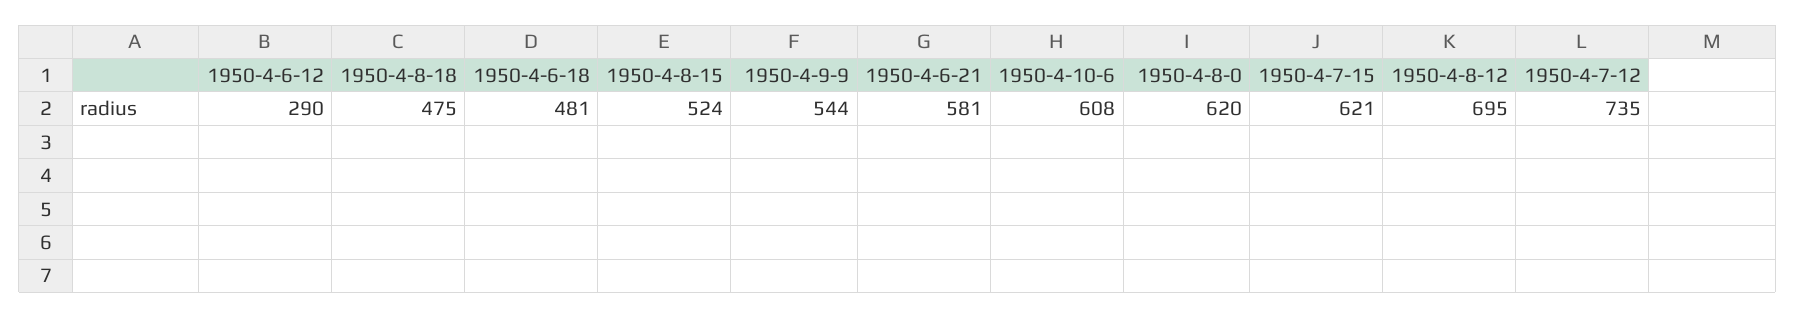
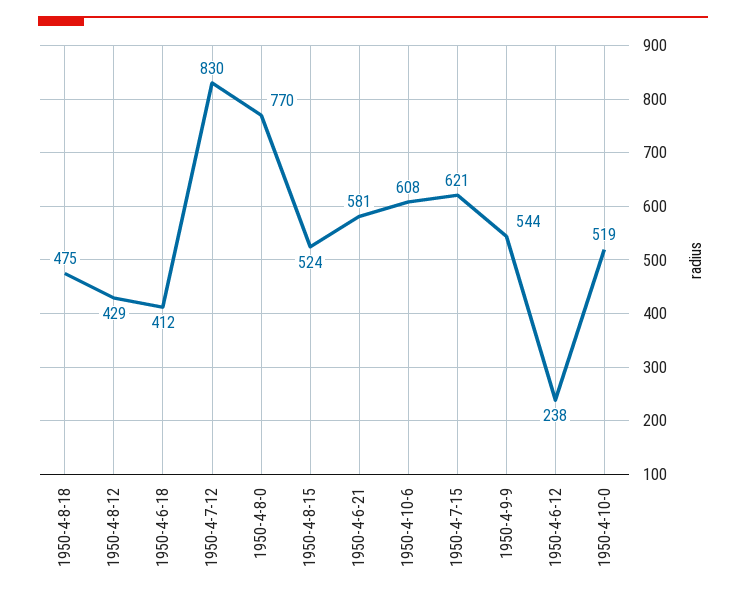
  {
-   "1950-4-6-12": 290,
+   "1950-4-6-12": 238,
    "1950-4-8-18": 475,
-   "1950-4-6-18": 481,
+   "1950-4-6-18": 412,
    "1950-4-8-15": 524,
    "1950-4-9-9": 544,
    "1950-4-6-21": 581,
    "1950-4-10-6": 608,
-   "1950-4-8-0": 620,
+   "1950-4-8-0": 770,
    "1950-4-7-15": 621,
-   "1950-4-8-12": 695,
+   "1950-4-8-12": 429,
-   "1950-4-7-12": 735
+   "1950-4-7-12": 830,
+   "1950-4-10-0": 519
  }

